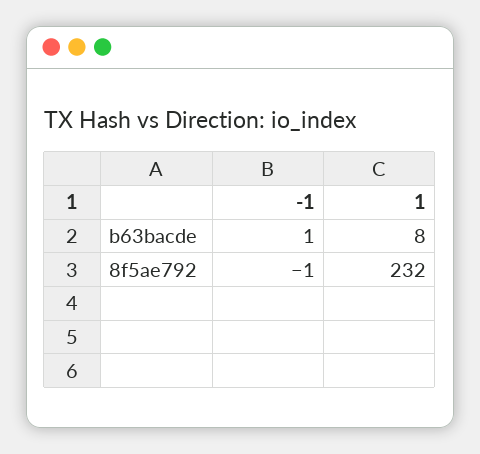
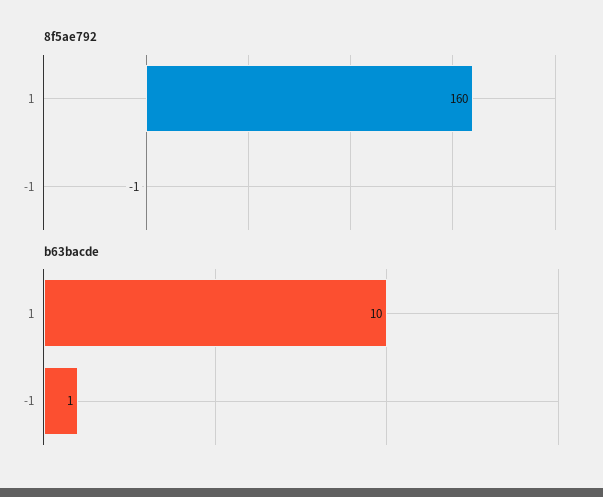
  {
    "b63bacde": {
      "-1": 1,
-     "1": 8
+     "1": 10
    },
    "8f5ae792": {
      "-1": -1,
-     "1": 232
+     "1": 160
    }
  }

